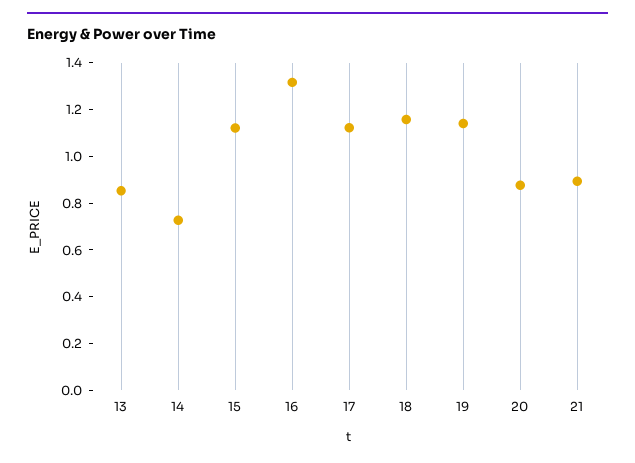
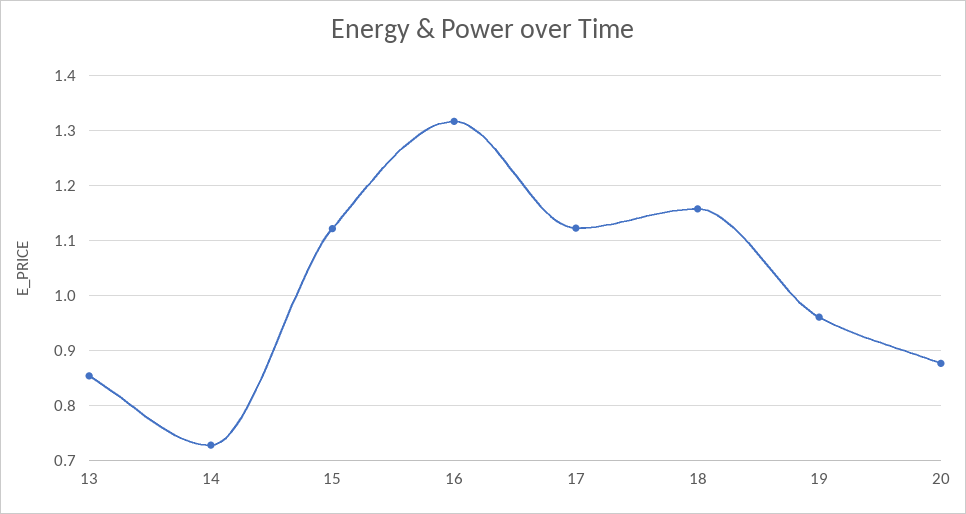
  {
    "13": 0.86,
    "14": 0.72,
    "15": 1.12,
    "16": 1.32,
    "17": 1.12,
    "18": 1.16,
-   "19": 1.15,
+   "19": 0.96,
-   "20": 0.88,
+   "20": 0.88
-   "21": 0.9
  }

